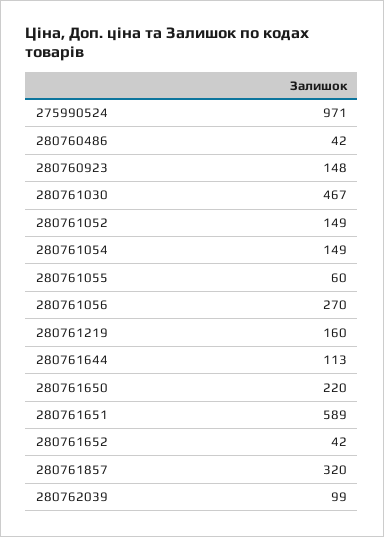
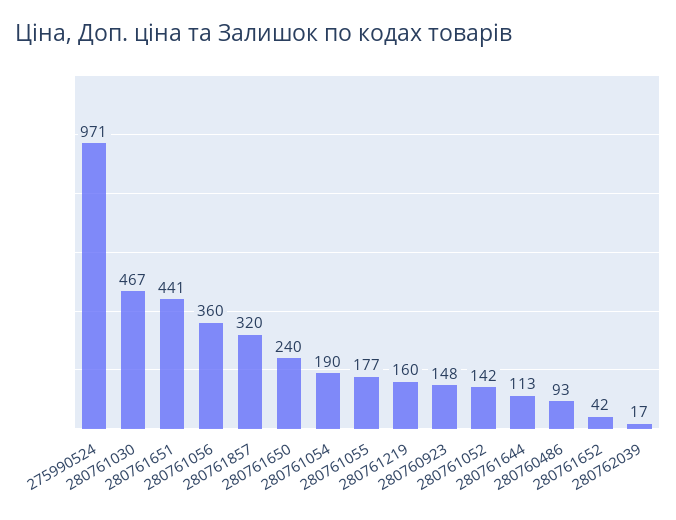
  {
    "275990524": 971,
-   "280760486": 42,
+   "280760486": 93,
    "280760923": 148,
    "280761030": 467,
-   "280761052": 149,
+   "280761052": 142,
-   "280761054": 149,
+   "280761054": 190,
-   "280761055": 60,
+   "280761055": 177,
-   "280761056": 270,
+   "280761056": 360,
    "280761219": 160,
    "280761644": 113,
-   "280761650": 220,
+   "280761650": 240,
-   "280761651": 589,
+   "280761651": 441,
    "280761652": 42,
    "280761857": 320,
-   "280762039": 99
+   "280762039": 17
  }

